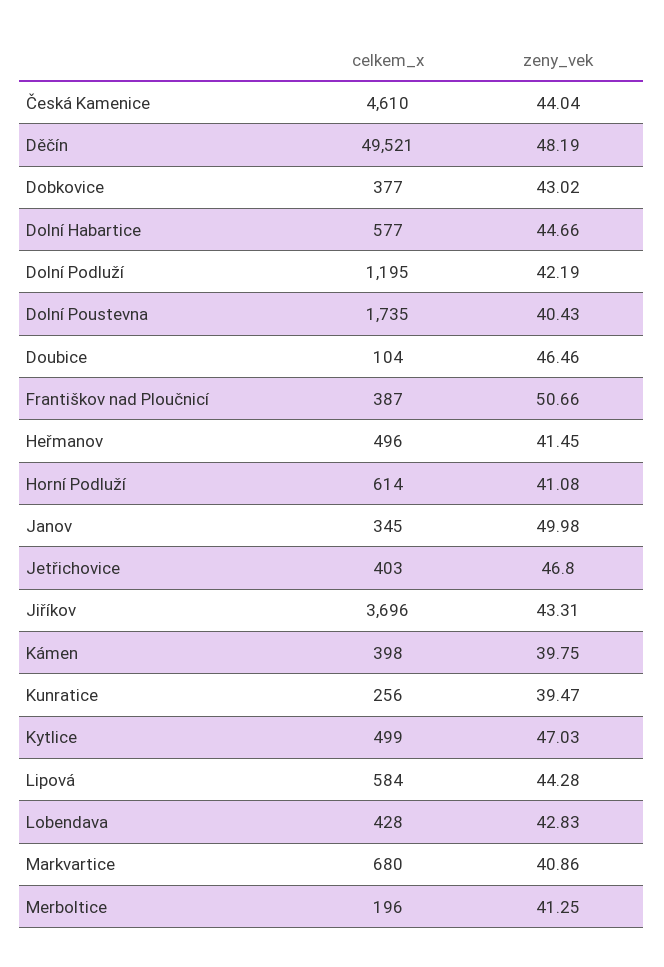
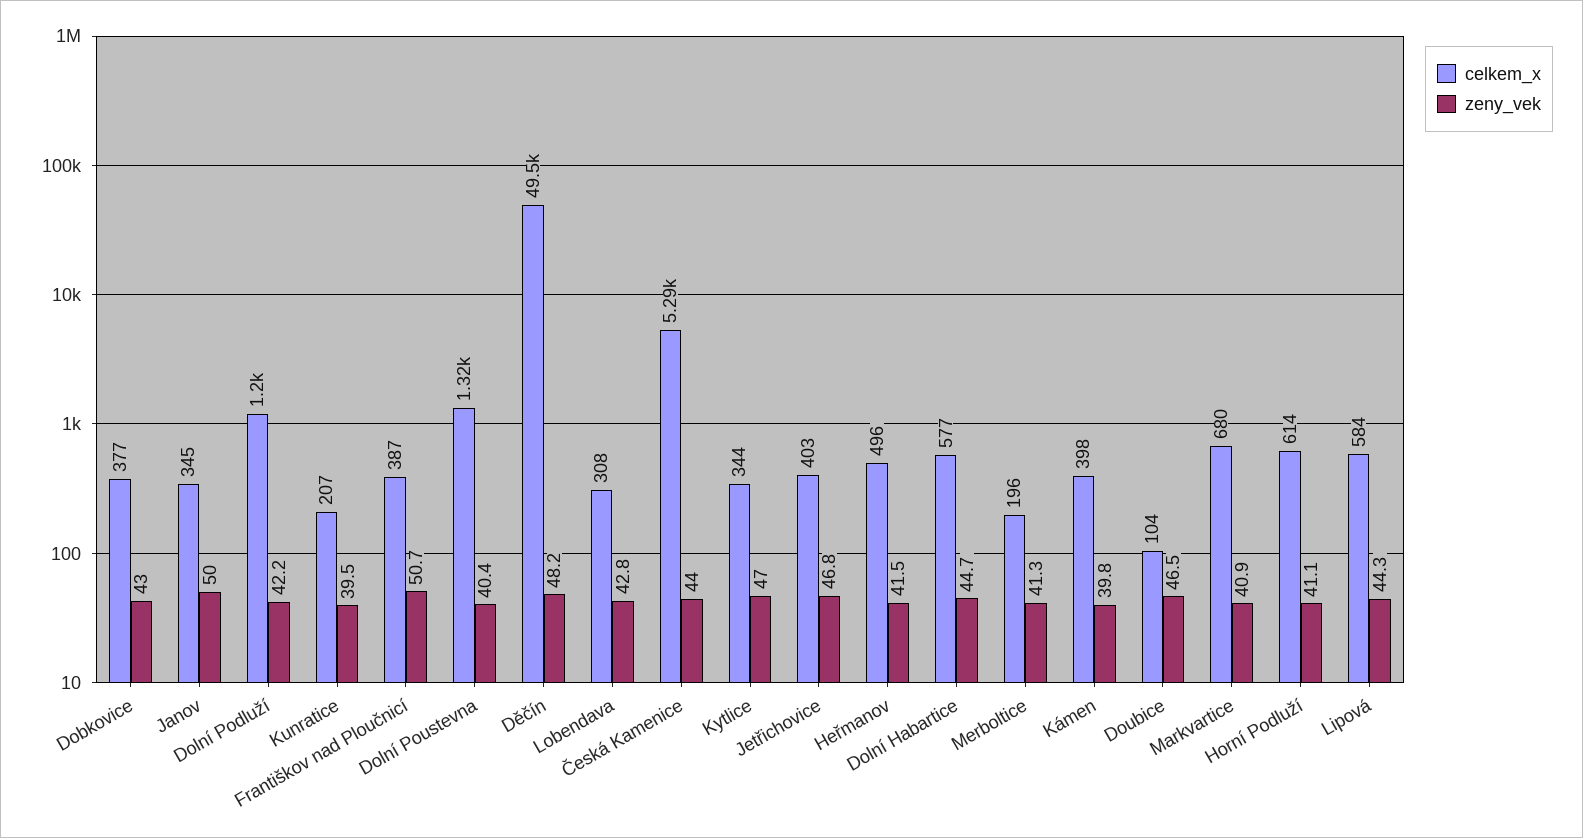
  {
    "celkem_x": {
-     "Česká Kamenice": 4610,
+     "Česká Kamenice": 5290,
      "Děčín": 49521,
      "Dobkovice": 377,
      "Dolní Habartice": 577,
      "Dolní Podluží": 1195,
-     "Dolní Poustevna": 1735,
+     "Dolní Poustevna": 1320,
      "Doubice": 104,
      "Františkov nad Ploučnicí": 387,
      "Heřmanov": 496,
      "Horní Podluží": 614,
      "Janov": 345,
      "Jetřichovice": 403,
-     "Jiříkov": 3696,
      "Kámen": 398,
-     "Kunratice": 256,
+     "Kunratice": 207,
-     "Kytlice": 499,
+     "Kytlice": 344,
      "Lipová": 584,
-     "Lobendava": 428,
+     "Lobendava": 308,
      "Markvartice": 680,
      "Merboltice": 196
    },
    "zeny_vek": {
      "Česká Kamenice": 44.04,
      "Děčín": 48.19,
      "Dobkovice": 43.02,
      "Dolní Habartice": 44.66,
      "Dolní Podluží": 42.19,
      "Dolní Poustevna": 40.43,
      "Doubice": 46.46,
      "Františkov nad Ploučnicí": 50.66,
      "Heřmanov": 41.45,
      "Horní Podluží": 41.08,
      "Janov": 49.98,
      "Jetřichovice": 46.8,
-     "Jiříkov": 43.31,
      "Kámen": 39.75,
      "Kunratice": 39.47,
      "Kytlice": 47.03,
      "Lipová": 44.28,
      "Lobendava": 42.83,
      "Markvartice": 40.86,
      "Merboltice": 41.25
    }
  }

